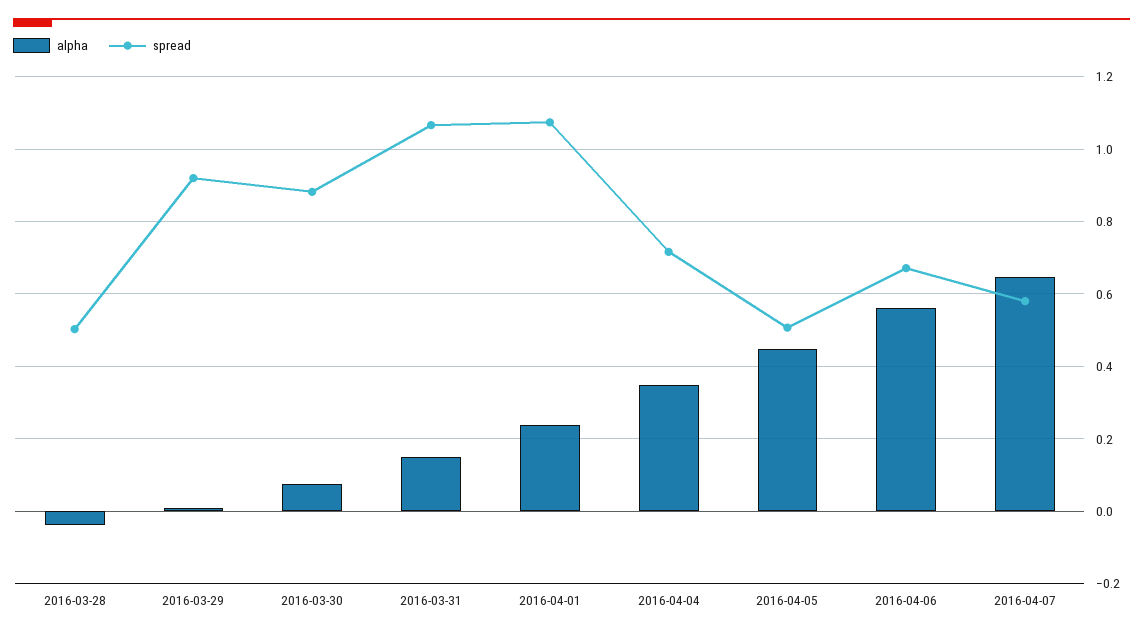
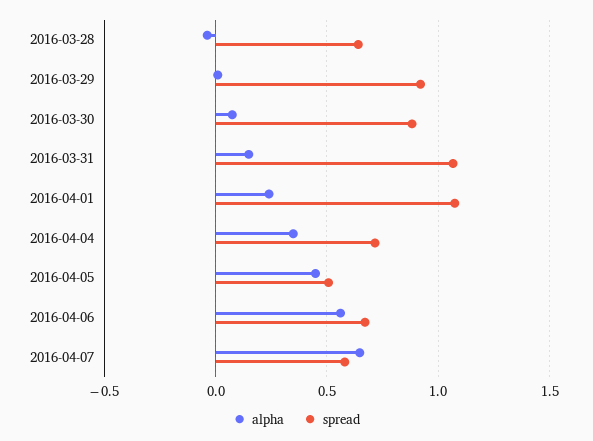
  {
    "alpha": {
      "2016-03-28": -0.04,
      "2016-03-29": 0,
      "2016-03-30": 0.08,
      "2016-03-31": 0.14,
      "2016-04-01": 0.24,
      "2016-04-04": 0.34,
      "2016-04-05": 0.44,
      "2016-04-06": 0.56,
      "2016-04-07": 0.64
    },
    "spread": {
-     "2016-03-28": 0.5,
+     "2016-03-28": 0.65,
      "2016-03-29": 0.92,
      "2016-03-30": 0.88,
      "2016-03-31": 1.06,
      "2016-04-01": 1.08,
      "2016-04-04": 0.72,
      "2016-04-05": 0.5,
      "2016-04-06": 0.68,
      "2016-04-07": 0.58
    }
  }

